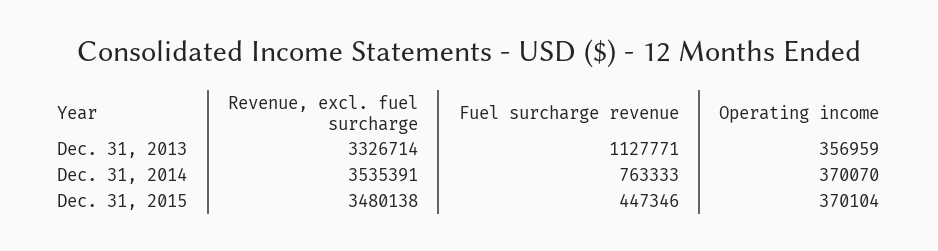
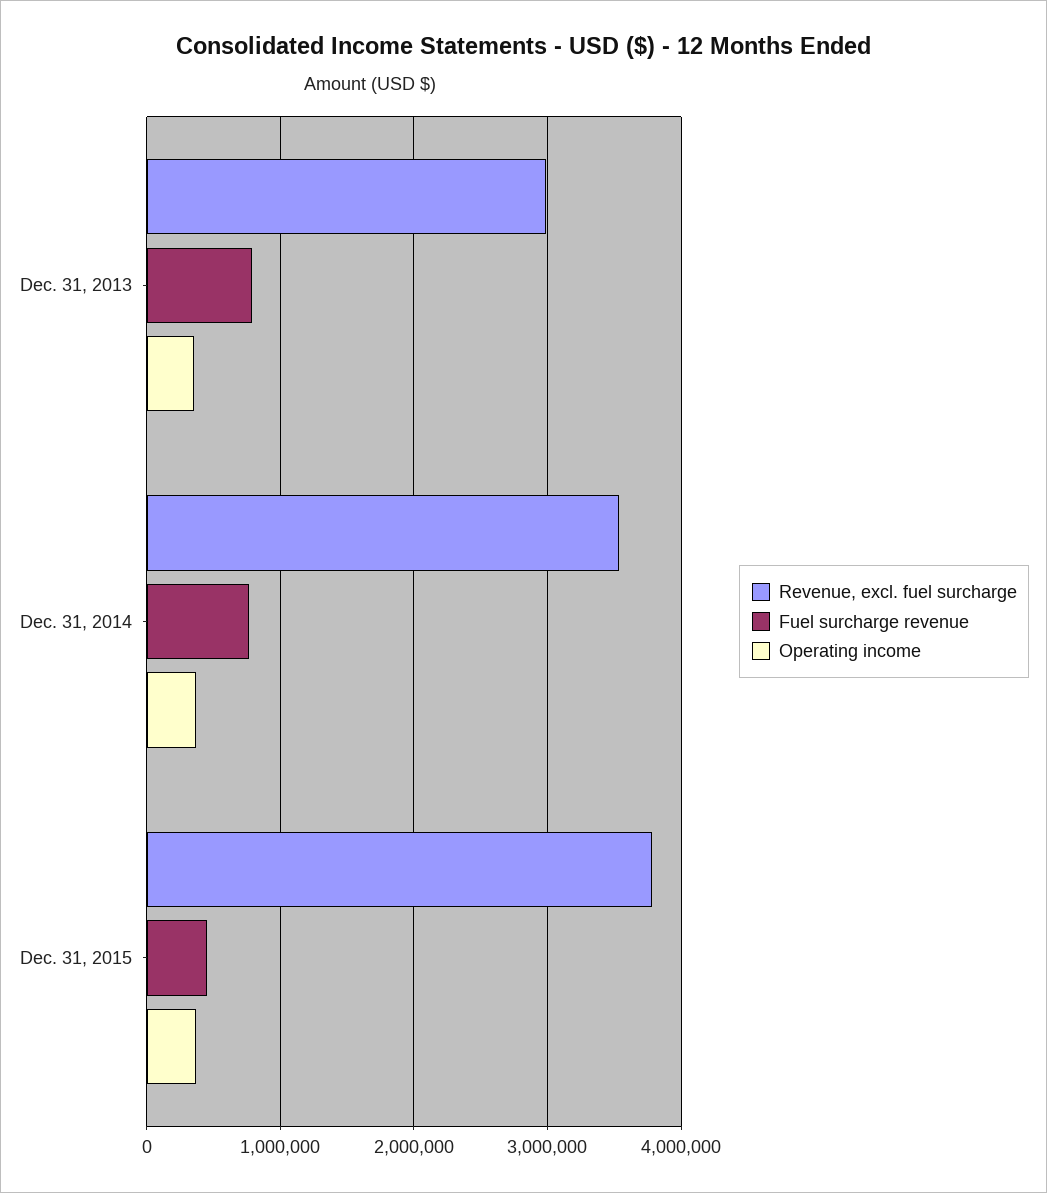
  {
    "Revenue, excl. fuel surcharge": {
-     "Dec. 31, 2013": 3326714,
+     "Dec. 31, 2013": 3000000,
      "Dec. 31, 2014": 3535391,
-     "Dec. 31, 2015": 3480138
+     "Dec. 31, 2015": 3800000
    },
    "Fuel surcharge revenue": {
-     "Dec. 31, 2013": 1127771,
+     "Dec. 31, 2013": 800000,
      "Dec. 31, 2014": 763333,
      "Dec. 31, 2015": 447346
    },
    "Operating income": {
      "Dec. 31, 2013": 356959,
      "Dec. 31, 2014": 370070,
      "Dec. 31, 2015": 370104
    }
  }

